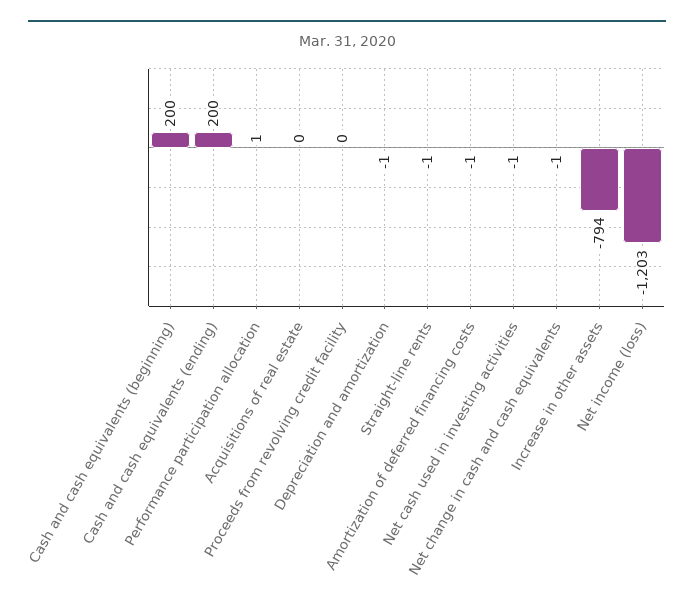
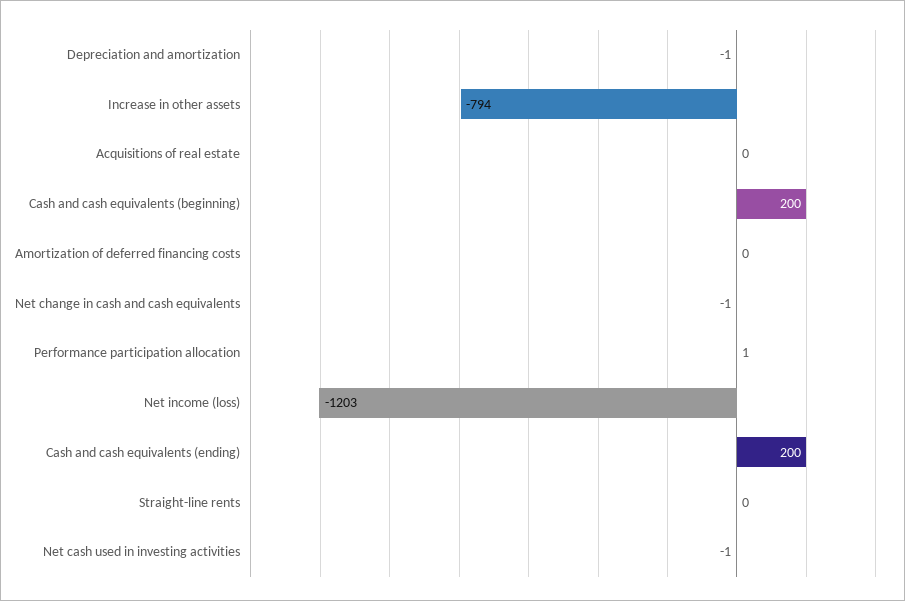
  {
    "Cash and cash equivalents (beginning)": 200,
    "Cash and cash equivalents (ending)": 200,
    "Performance participation allocation": 1,
    "Acquisitions of real estate": 0,
-   "Proceeds from revolving credit facility": 0,
    "Depreciation and amortization": -1,
-   "Straight-line rents": -1,
+   "Straight-line rents": 0,
-   "Amortization of deferred financing costs": -1,
+   "Amortization of deferred financing costs": 0,
    "Net cash used in investing activities": -1,
    "Net change in cash and cash equivalents": -1,
    "Increase in other assets": -794,
    "Net income (loss)": -1203
  }

